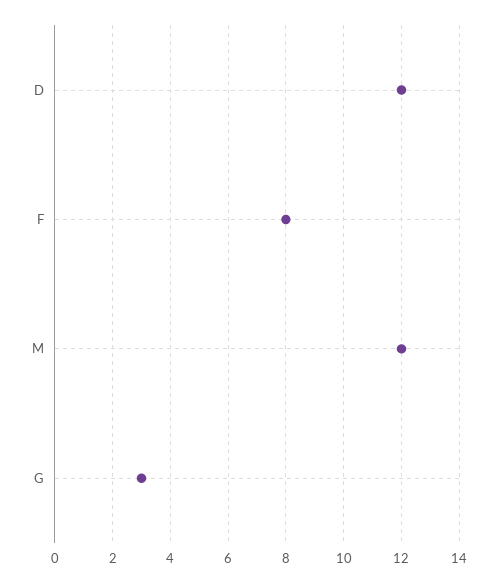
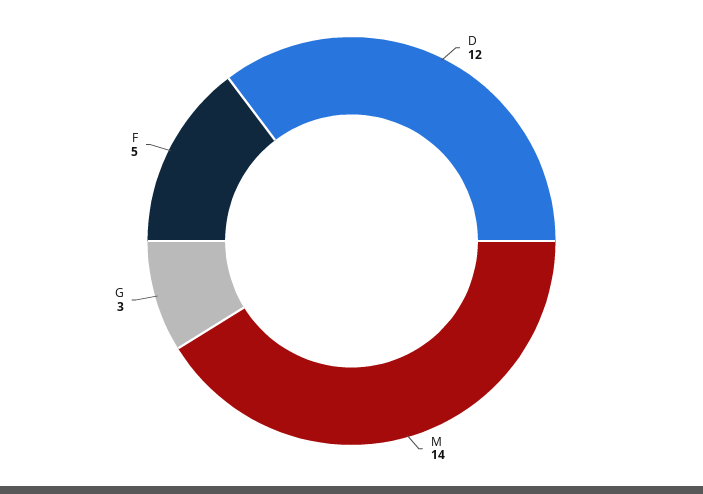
  {
    "D": 12,
-   "F": 8,
+   "F": 5,
-   "M": 12,
+   "M": 14,
    "G": 3
  }

